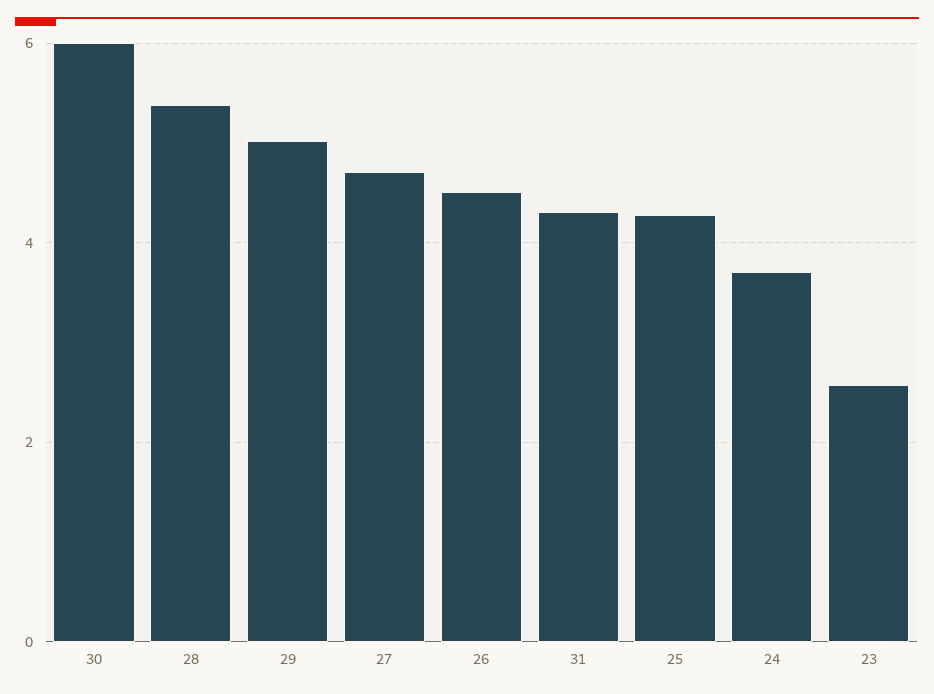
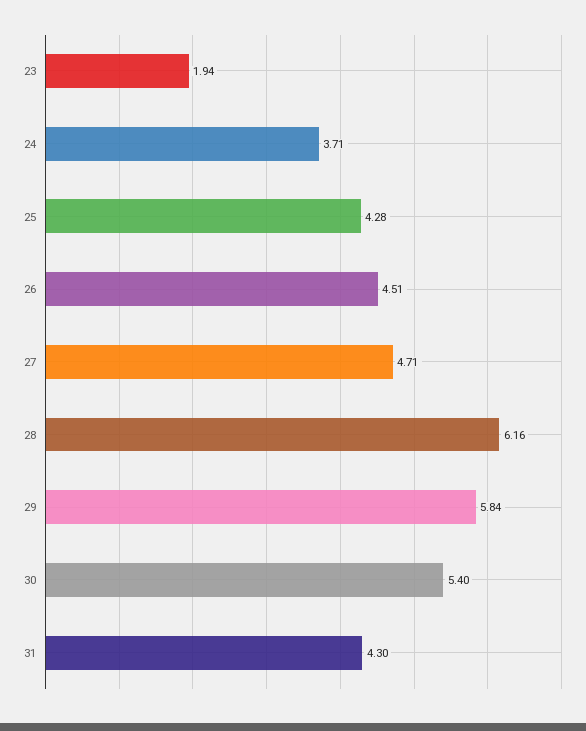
  {
-   "30": 6,
+   "30": 5.4,
-   "28": 5.4,
+   "28": 6.16,
-   "29": 5,
+   "29": 5.84,
    "27": 4.71,
    "26": 4.51,
    "31": 4.3,
    "25": 4.28,
    "24": 3.71,
-   "23": 2.6
+   "23": 1.94
  }

